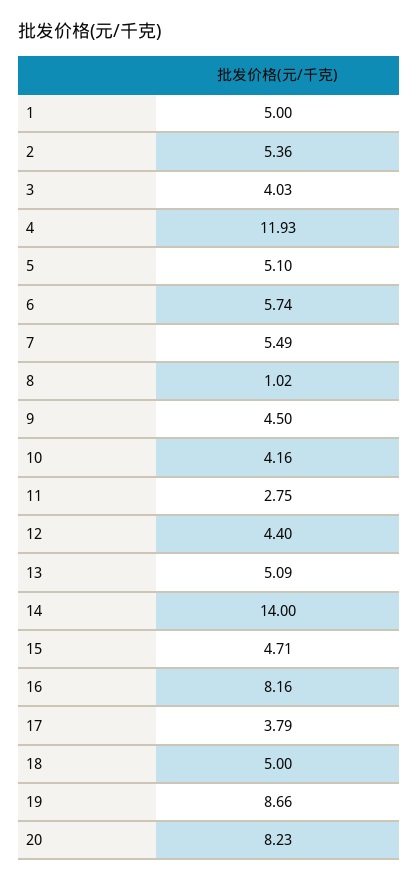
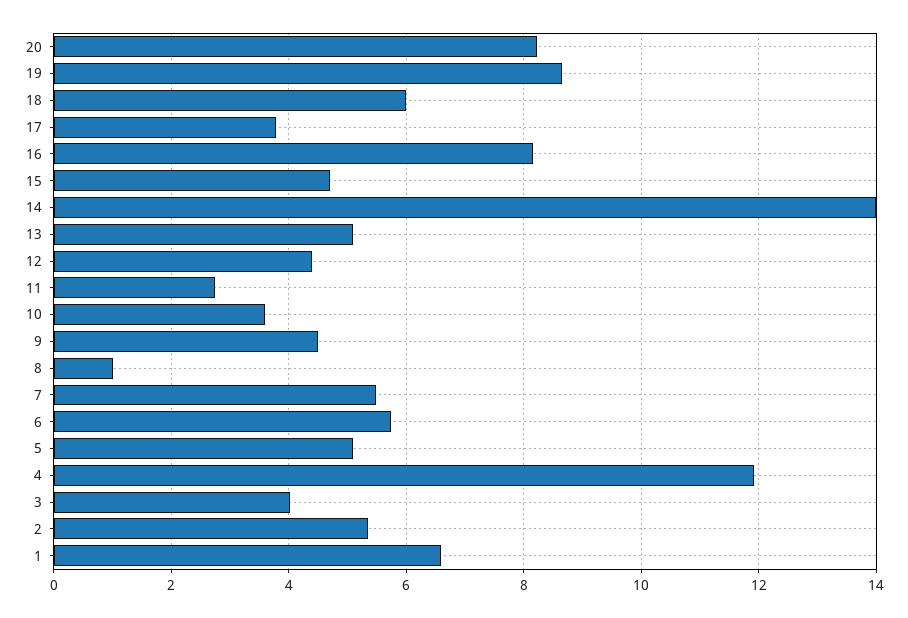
  {
-   "1": 5,
+   "1": 6.6,
    "2": 5.36,
    "3": 4.03,
    "4": 11.93,
    "5": 5.1,
    "6": 5.74,
    "7": 5.49,
    "8": 1.02,
    "9": 4.5,
-   "10": 4.16,
+   "10": 3.6,
    "11": 2.75,
    "12": 4.4,
    "13": 5.09,
    "14": 14,
    "15": 4.71,
    "16": 8.16,
    "17": 3.79,
-   "18": 5,
+   "18": 6,
    "19": 8.66,
    "20": 8.23
  }

